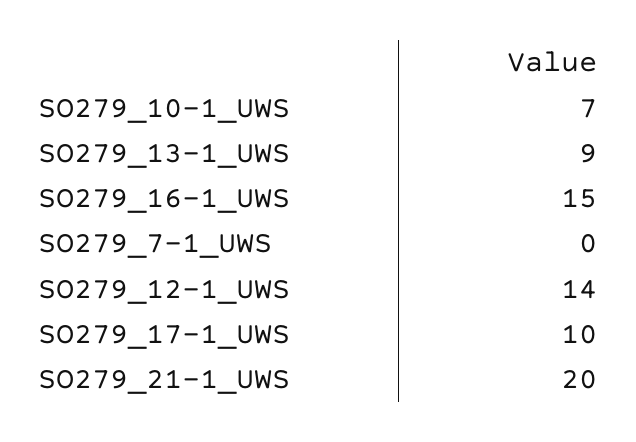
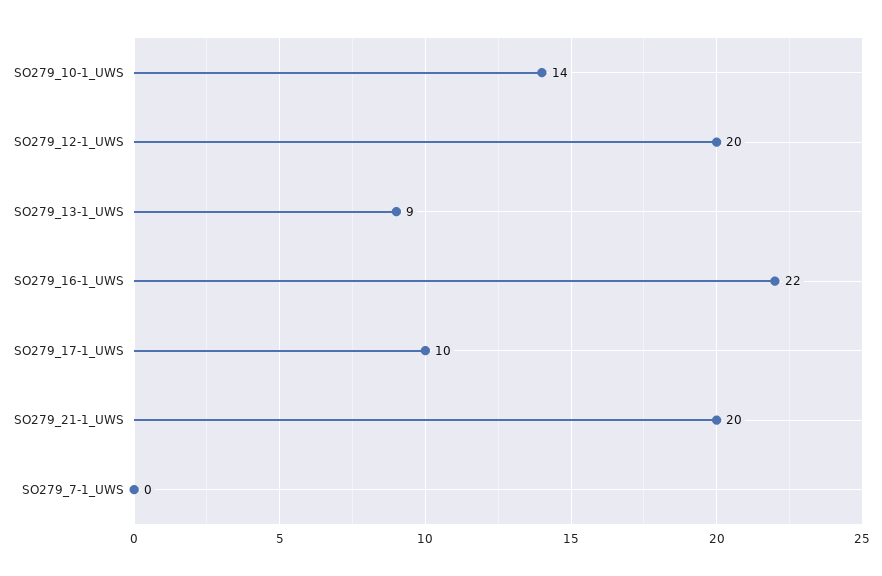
  {
-   "SO279_10-1_UWS": 7,
+   "SO279_10-1_UWS": 14,
    "SO279_13-1_UWS": 9,
-   "SO279_16-1_UWS": 15,
+   "SO279_16-1_UWS": 22,
    "SO279_7-1_UWS": 0,
-   "SO279_12-1_UWS": 14,
+   "SO279_12-1_UWS": 20,
    "SO279_17-1_UWS": 10,
    "SO279_21-1_UWS": 20
  }

